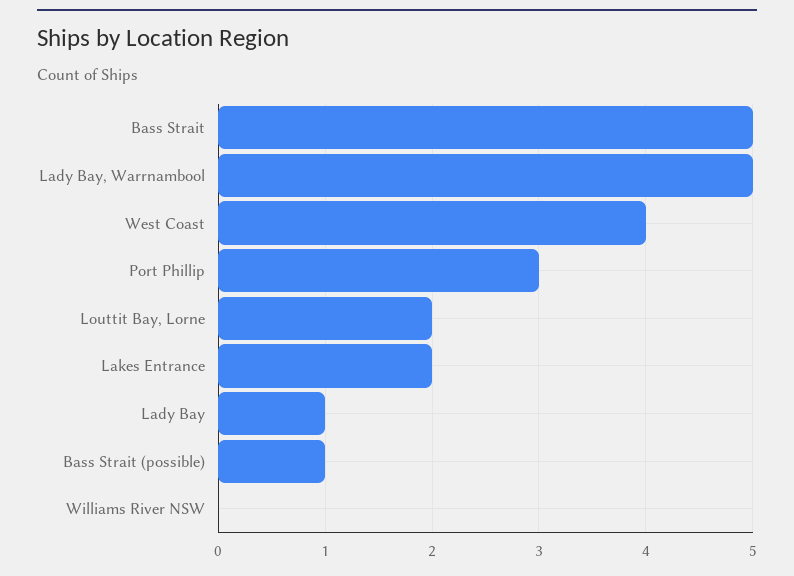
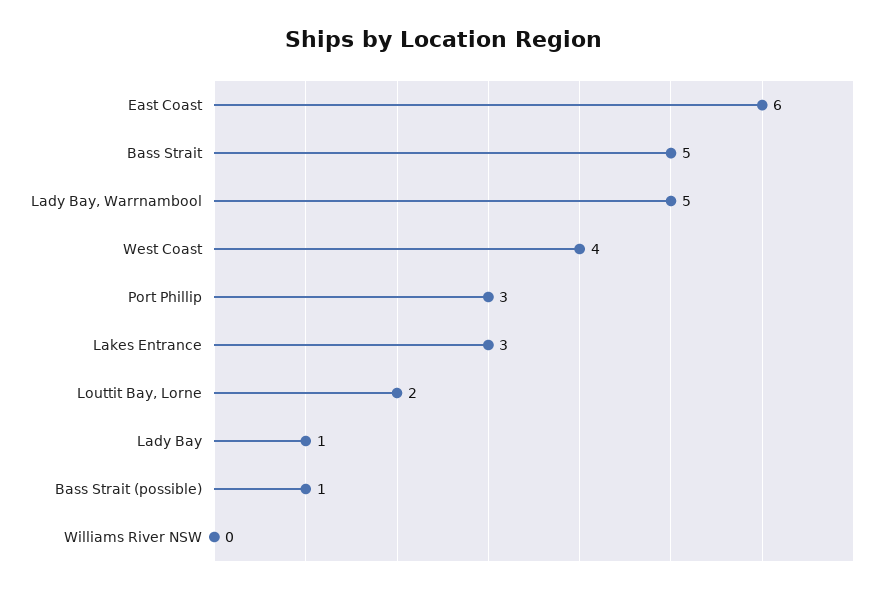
  {
    "Bass Strait": 5,
    "Lady Bay, Warrnambool": 5,
    "West Coast": 4,
    "Port Phillip": 3,
    "Louttit Bay, Lorne": 2,
-   "Lakes Entrance": 2,
+   "Lakes Entrance": 3,
    "Lady Bay": 1,
    "Bass Strait (possible)": 1,
-   "Williams River NSW": 0
+   "Williams River NSW": 0,
+   "East Coast": 6
  }

